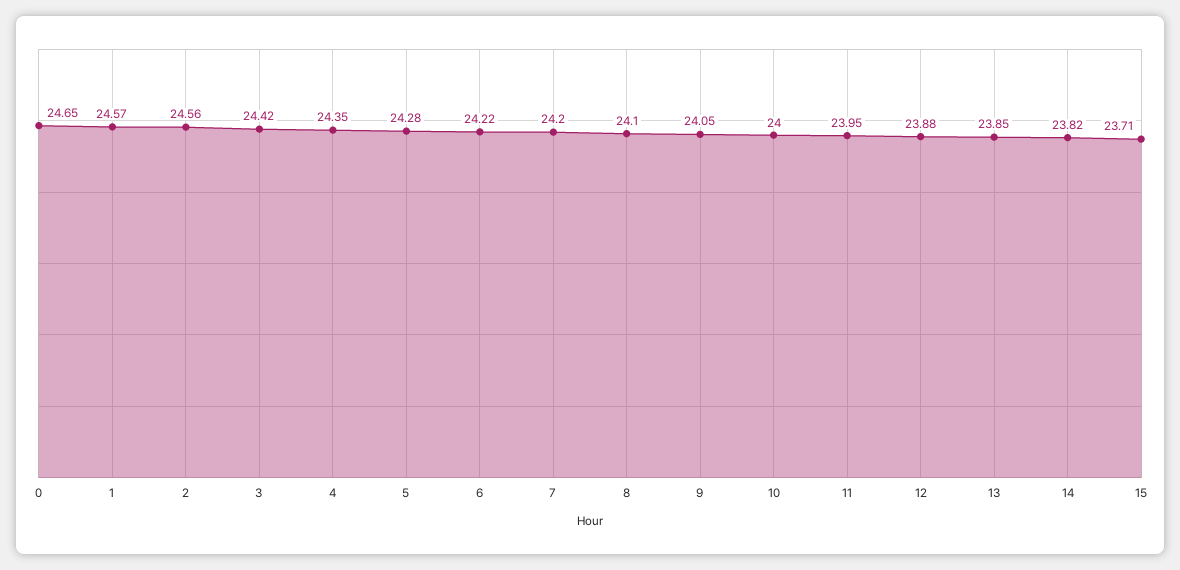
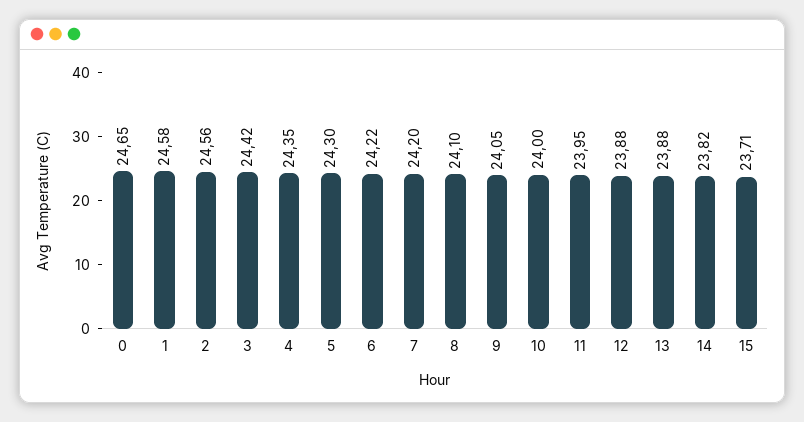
  {
    "0": 24.65,
-   "1": 24.57,
+   "1": 24.58,
    "2": 24.56,
    "3": 24.42,
    "4": 24.35,
-   "5": 24.28,
+   "5": 24.3,
    "6": 24.22,
    "7": 24.2,
    "8": 24.1,
    "9": 24.05,
    "10": 24,
    "11": 23.95,
    "12": 23.88,
-   "13": 23.85,
+   "13": 23.88,
    "14": 23.82,
    "15": 23.71
  }

